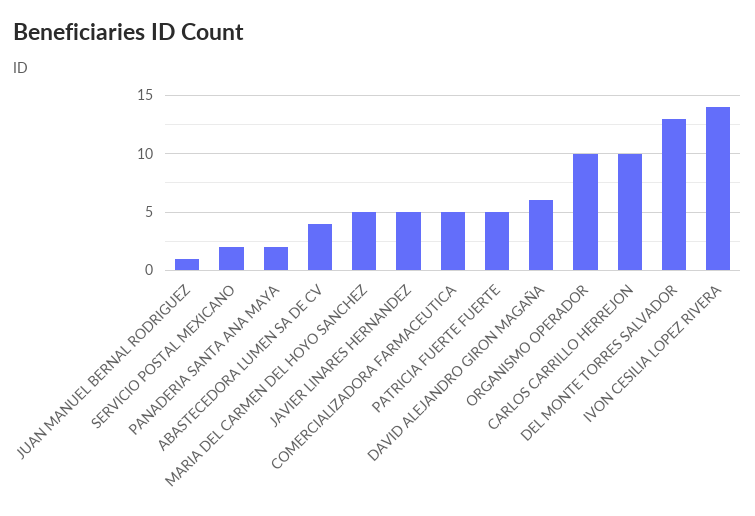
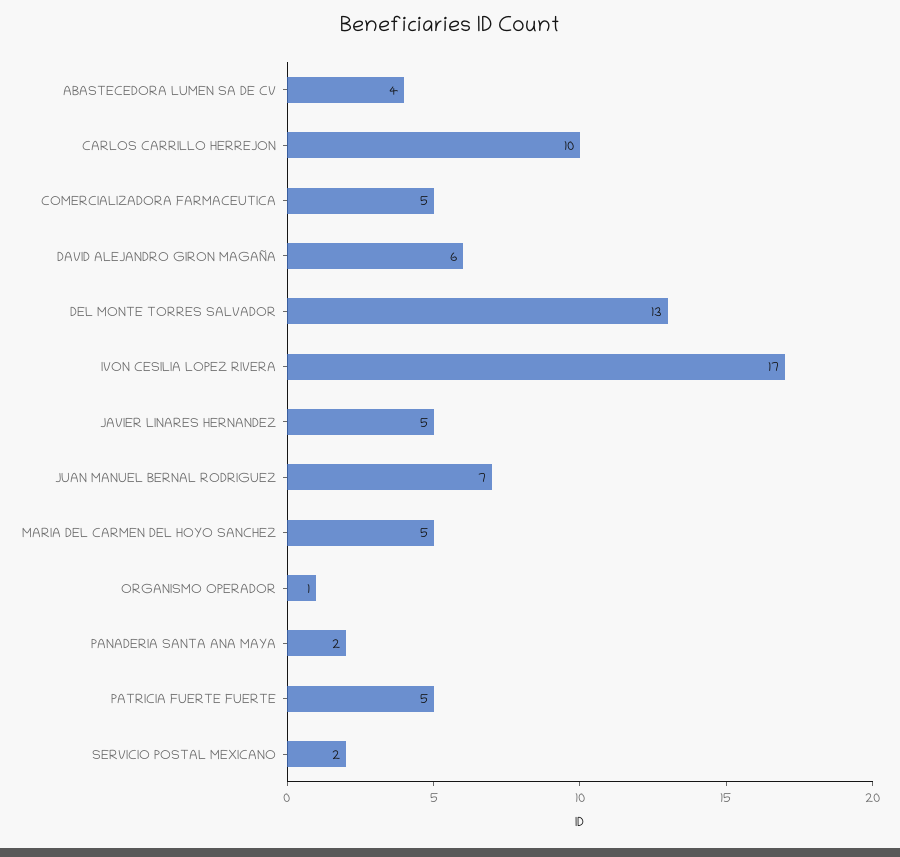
  {
-   "JUAN MANUEL BERNAL RODRIGUEZ": 1,
+   "JUAN MANUEL BERNAL RODRIGUEZ": 7,
    "SERVICIO POSTAL MEXICANO": 2,
    "PANADERIA SANTA ANA MAYA": 2,
    "ABASTECEDORA LUMEN SA DE CV": 4,
    "MARIA DEL CARMEN DEL HOYO SANCHEZ": 5,
    "JAVIER LINARES HERNANDEZ": 5,
    "COMERCIALIZADORA FARMACEUTICA": 5,
    "PATRICIA FUERTE FUERTE": 5,
    "DAVID ALEJANDRO GIRON MAGAÑA": 6,
-   "ORGANISMO OPERADOR": 10,
+   "ORGANISMO OPERADOR": 1,
    "CARLOS CARRILLO HERREJON": 10,
    "DEL MONTE TORRES SALVADOR": 13,
-   "IVON CESILIA LOPEZ RIVERA": 14
+   "IVON CESILIA LOPEZ RIVERA": 17
  }

